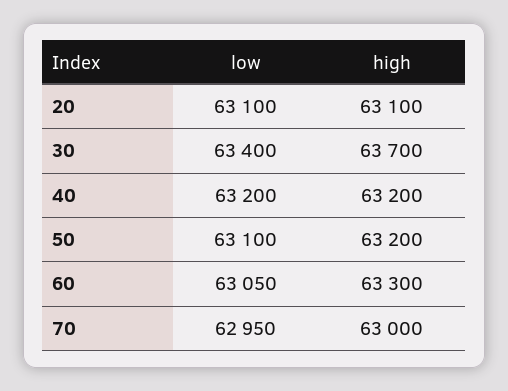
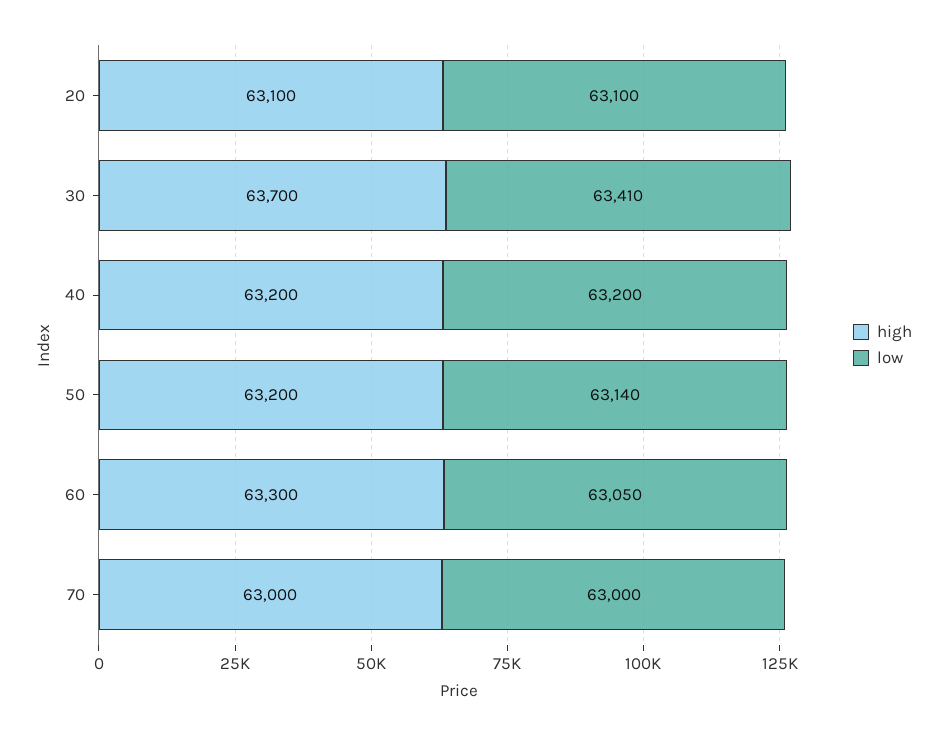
  {
    "low": {
      "20": 63100,
-     "30": 63400,
+     "30": 63410,
      "40": 63200,
-     "50": 63100,
+     "50": 63140,
      "60": 63050,
-     "70": 62950
+     "70": 63000
    },
    "high": {
      "20": 63100,
      "30": 63700,
      "40": 63200,
      "50": 63200,
      "60": 63300,
      "70": 63000
    }
  }

